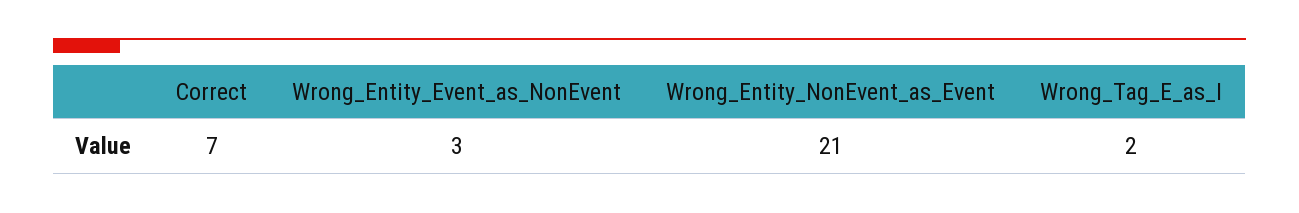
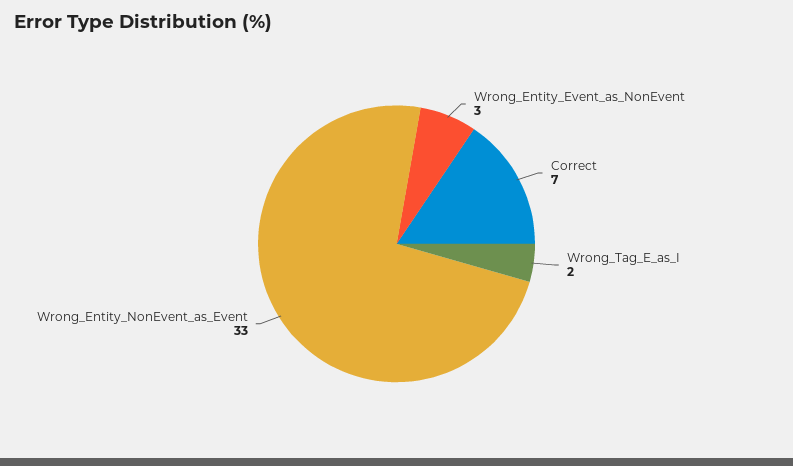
  {
    "Correct": 7,
    "Wrong_Entity_Event_as_NonEvent": 3,
-   "Wrong_Entity_NonEvent_as_Event": 21,
+   "Wrong_Entity_NonEvent_as_Event": 33,
    "Wrong_Tag_E_as_I": 2
  }

